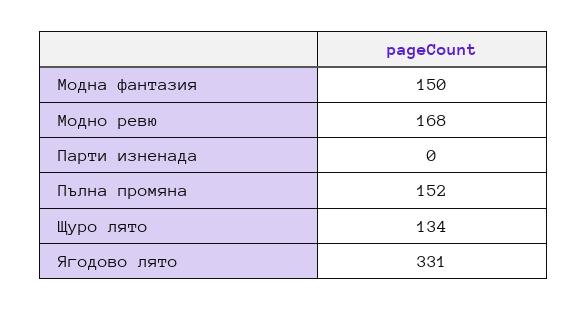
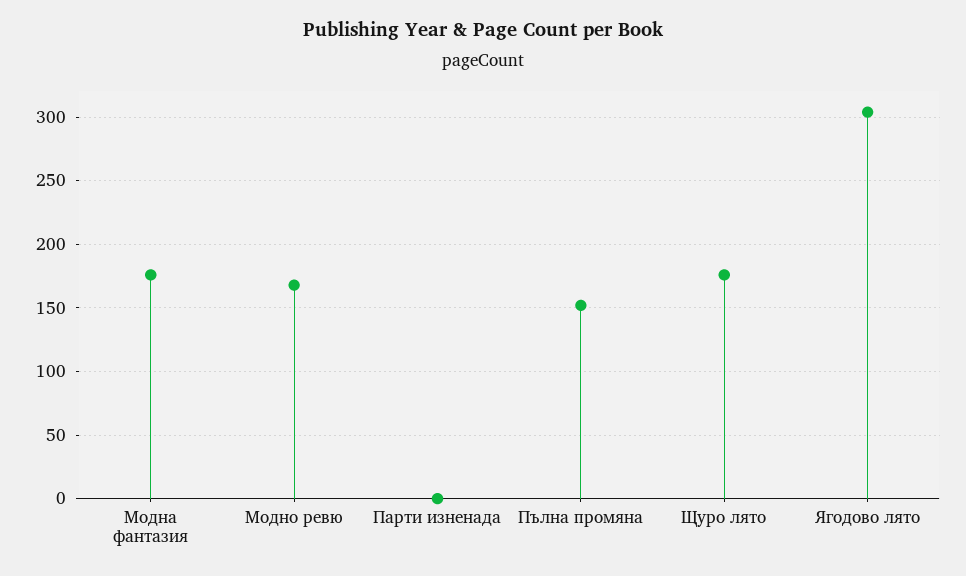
  {
-   "Модна фантазия": 150,
+   "Модна фантазия": 175,
    "Модно ревю": 168,
    "Парти изненада": 0,
    "Пълна промяна": 152,
-   "Щуро лято": 134,
+   "Щуро лято": 175,
-   "Ягодово лято": 331
+   "Ягодово лято": 305
  }

